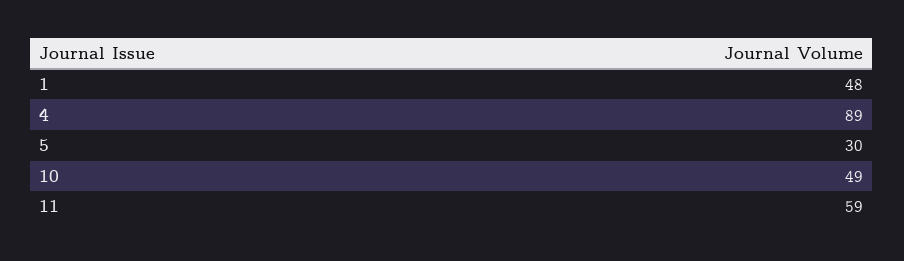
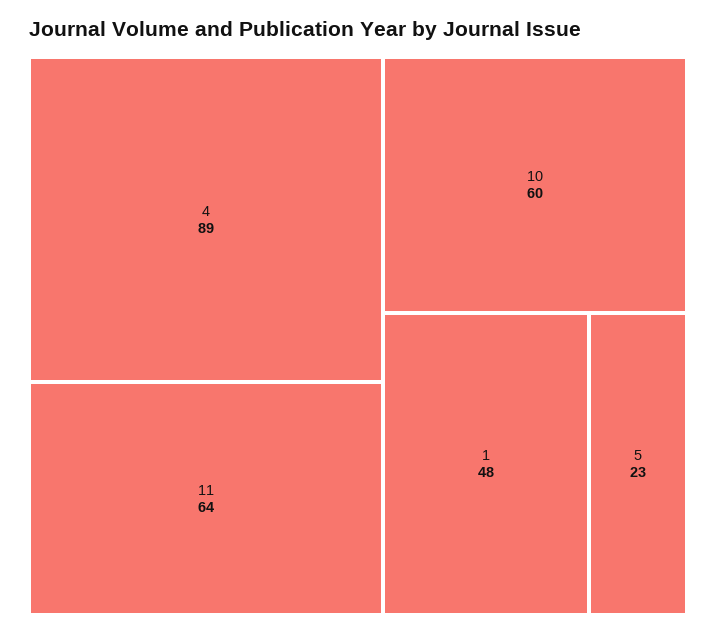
  {
    "1": 48,
    "4": 89,
-   "5": 30,
+   "5": 23,
-   "10": 49,
+   "10": 60,
-   "11": 59
+   "11": 64
  }

